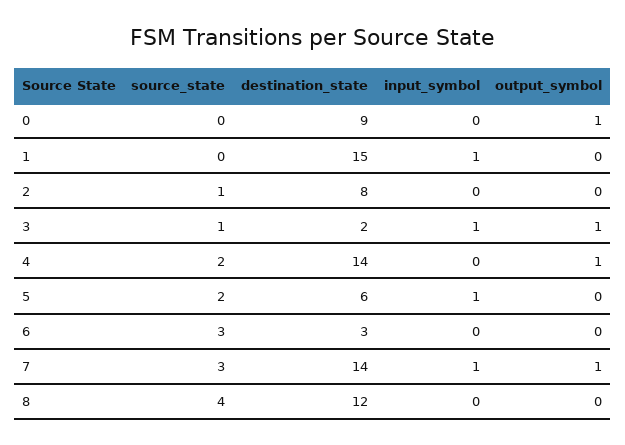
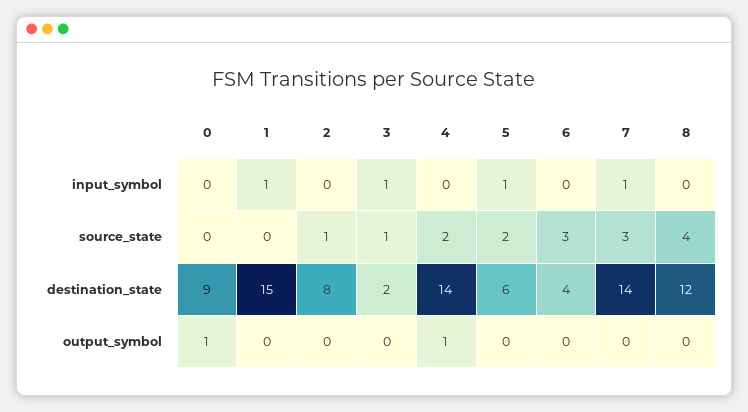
  {
    "source_state": {
      "0": 0,
      "1": 0,
      "2": 1,
      "3": 1,
      "4": 2,
      "5": 2,
      "6": 3,
      "7": 3,
      "8": 4
    },
    "destination_state": {
      "0": 9,
      "1": 15,
      "2": 8,
      "3": 2,
      "4": 14,
      "5": 6,
-     "6": 3,
+     "6": 4,
      "7": 14,
      "8": 12
    },
    "input_symbol": {
      "0": 0,
      "1": 1,
      "2": 0,
      "3": 1,
      "4": 0,
      "5": 1,
      "6": 0,
      "7": 1,
      "8": 0
    },
    "output_symbol": {
      "0": 1,
      "1": 0,
      "2": 0,
-     "3": 1,
+     "3": 0,
      "4": 1,
      "5": 0,
      "6": 0,
-     "7": 1,
+     "7": 0,
      "8": 0
    }
  }

